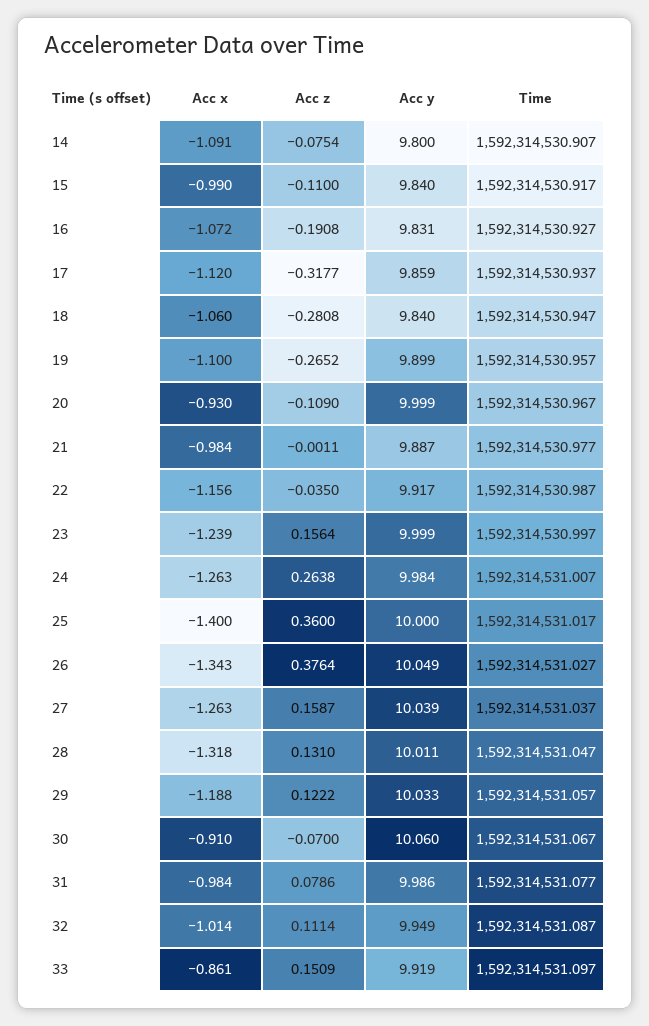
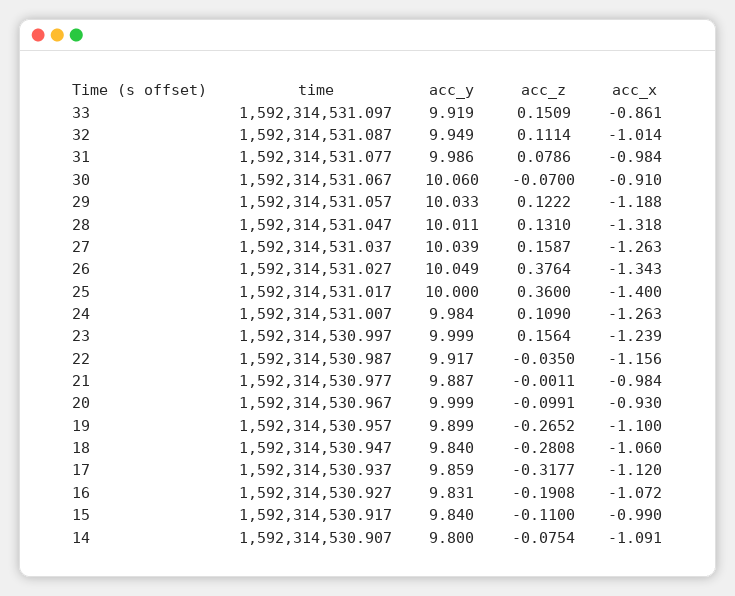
  {
    "Acc x": {
      "14": -1.091,
      "15": -0.99,
      "16": -1.072,
      "17": -1.12,
      "18": -1.06,
      "19": -1.1,
      "20": -0.93,
      "21": -0.984,
      "22": -1.156,
      "23": -1.239,
      "24": -1.263,
      "25": -1.4,
      "26": -1.343,
      "27": -1.263,
      "28": -1.318,
      "29": -1.188,
      "30": -0.91,
      "31": -0.984,
      "32": -1.014,
      "33": -0.861
    },
    "Acc z": {
      "14": -0.0754,
      "15": -0.11,
      "16": -0.1908,
      "17": -0.3177,
      "18": -0.2808,
      "19": -0.2652,
-     "20": -0.109,
+     "20": -0.0991,
      "21": -0.0011,
      "22": -0.035,
      "23": 0.1564,
-     "24": 0.2638,
+     "24": 0.109,
      "25": 0.36,
      "26": 0.3764,
      "27": 0.1587,
      "28": 0.131,
      "29": 0.1222,
      "30": -0.07,
      "31": 0.0786,
      "32": 0.1114,
      "33": 0.1509
    },
    "Acc y": {
      "14": 9.8,
      "15": 9.84,
      "16": 9.831,
      "17": 9.859,
      "18": 9.84,
      "19": 9.899,
      "20": 9.999,
      "21": 9.887,
      "22": 9.917,
      "23": 9.999,
      "24": 9.984,
      "25": 10,
      "26": 10.049,
      "27": 10.039,
      "28": 10.011,
      "29": 10.033,
      "30": 10.06,
      "31": 9.986,
      "32": 9.949,
      "33": 9.919
    },
    "Time": {
      "14": 1592314530.907,
      "15": 1592314530.917,
      "16": 1592314530.927,
      "17": 1592314530.937,
      "18": 1592314530.947,
      "19": 1592314530.957,
      "20": 1592314530.967,
      "21": 1592314530.977,
      "22": 1592314530.987,
      "23": 1592314530.997,
      "24": 1592314531.007,
      "25": 1592314531.017,
      "26": 1592314531.027,
      "27": 1592314531.037,
      "28": 1592314531.047,
      "29": 1592314531.057,
      "30": 1592314531.067,
      "31": 1592314531.077,
      "32": 1592314531.087,
      "33": 1592314531.097
    }
  }

